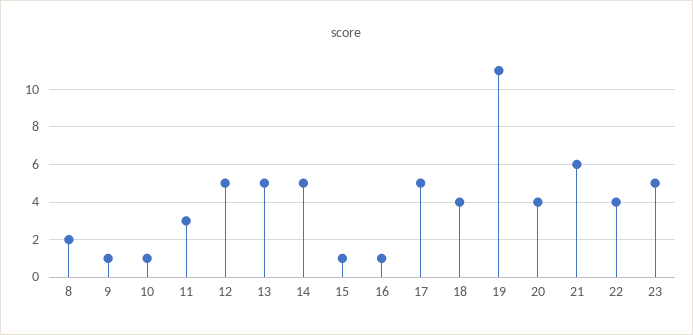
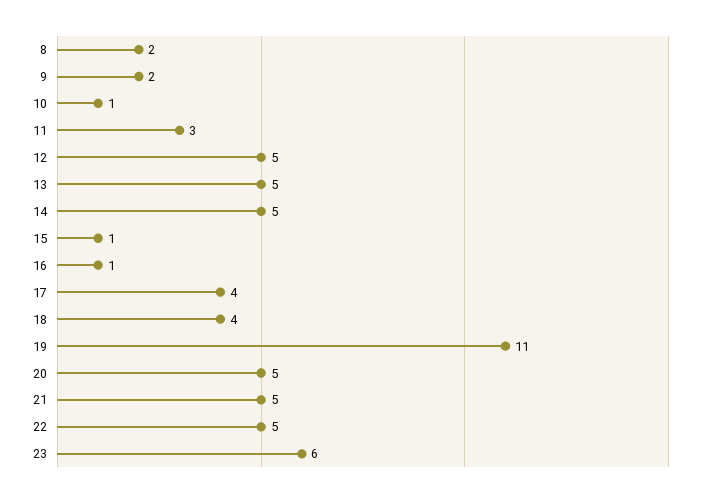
  {
    "8": 2,
-   "9": 1,
+   "9": 2,
    "10": 1,
    "11": 3,
    "12": 5,
    "13": 5,
    "14": 5,
    "15": 1,
    "16": 1,
-   "17": 5,
+   "17": 4,
    "18": 4,
    "19": 11,
-   "20": 4,
+   "20": 5,
-   "21": 6,
+   "21": 5,
-   "22": 4,
+   "22": 5,
-   "23": 5
+   "23": 6
  }

